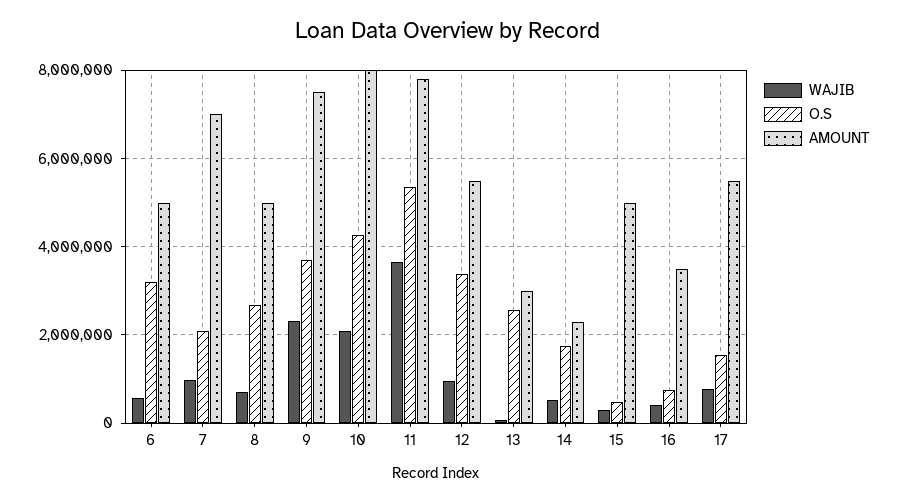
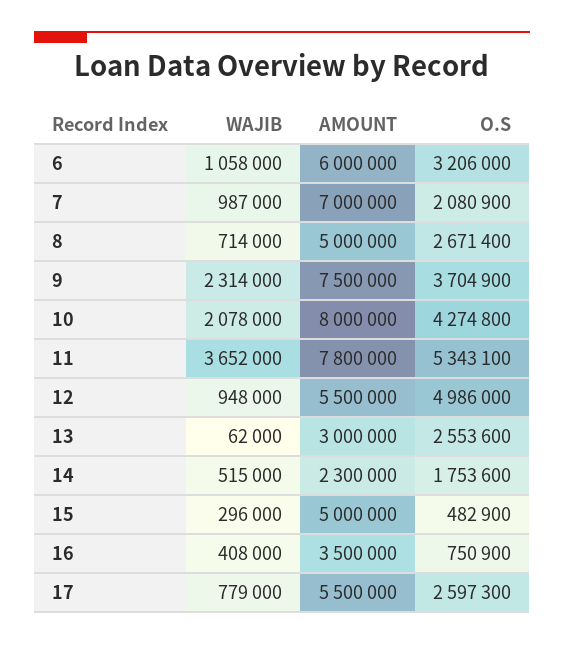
  {
    "WAJIB": {
-     "6": 600000,
+     "6": 1058000,
      "7": 987000,
      "8": 714000,
      "9": 2314000,
      "10": 2078000,
      "11": 3652000,
      "12": 948000,
      "13": 62000,
      "14": 515000,
      "15": 296000,
      "16": 408000,
      "17": 779000
    },
    "O.S": {
      "6": 3206000,
      "7": 2080900,
      "8": 2671400,
      "9": 3704900,
      "10": 4274800,
      "11": 5343100,
-     "12": 3400000,
+     "12": 4986000,
      "13": 2553600,
      "14": 1753600,
      "15": 482900,
      "16": 750900,
-     "17": 1600000
+     "17": 2597300
    },
    "AMOUNT": {
-     "6": 5000000,
+     "6": 6000000,
      "7": 7000000,
      "8": 5000000,
      "9": 7500000,
      "10": 8000000,
      "11": 7800000,
      "12": 5500000,
      "13": 3000000,
      "14": 2300000,
      "15": 5000000,
      "16": 3500000,
      "17": 5500000
    }
  }

